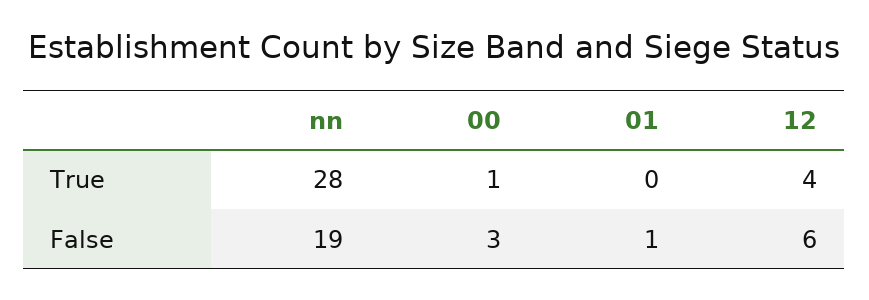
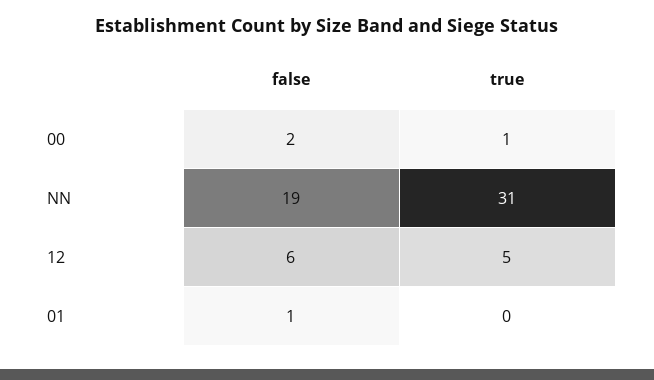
  {
    "nn": {
-     "True": 28,
+     "True": 31,
      "False": 19
    },
    "00": {
      "True": 1,
-     "False": 3
+     "False": 2
    },
    "01": {
      "True": 0,
      "False": 1
    },
    "12": {
-     "True": 4,
+     "True": 5,
      "False": 6
    }
  }

